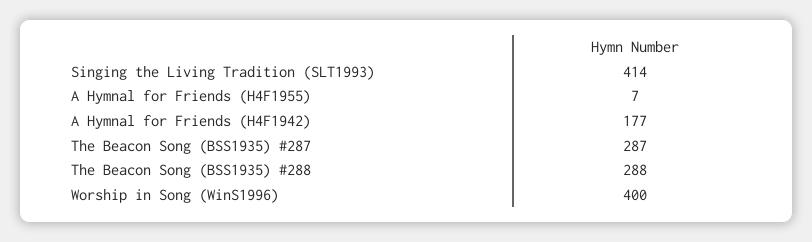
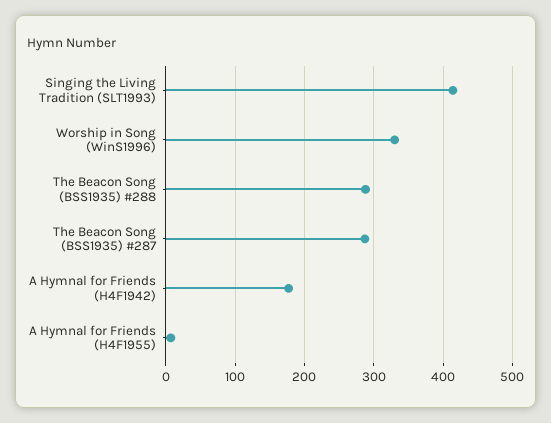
  {
    "Singing the Living Tradition (SLT1993)": 414,
    "A Hymnal for Friends (H4F1955)": 7,
    "A Hymnal for Friends (H4F1942)": 177,
    "The Beacon Song (BSS1935) #287": 287,
    "The Beacon Song (BSS1935) #288": 288,
-   "Worship in Song (WinS1996)": 400
+   "Worship in Song (WinS1996)": 330
  }

